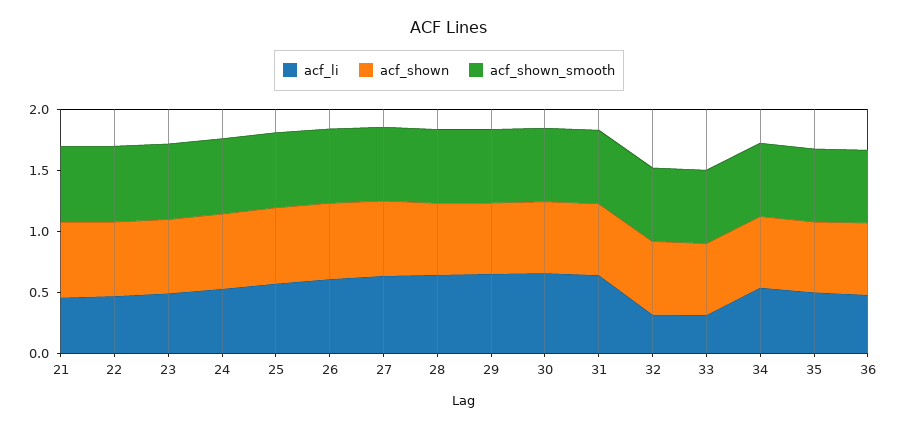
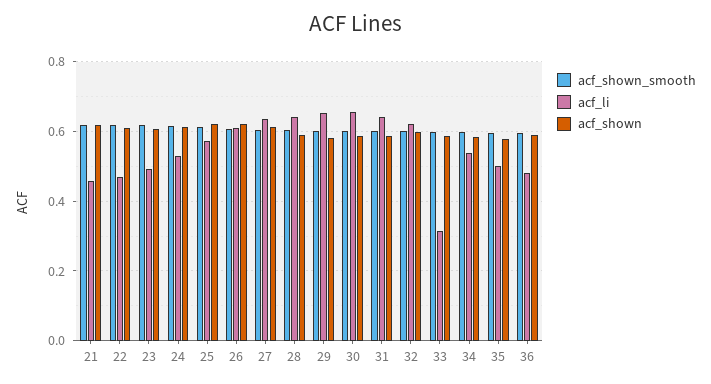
  {
    "acf_li": {
      "21": 0.46,
      "22": 0.46,
      "23": 0.5,
      "24": 0.54,
      "25": 0.58,
      "26": 0.6,
      "27": 0.64,
      "28": 0.64,
      "29": 0.66,
      "30": 0.66,
      "31": 0.64,
-     "32": 0.3,
+     "32": 0.62,
      "33": 0.32,
      "34": 0.54,
      "35": 0.5,
      "36": 0.48
    },
    "acf_shown": {
      "21": 0.62,
      "22": 0.6,
      "23": 0.6,
      "24": 0.62,
      "25": 0.62,
      "26": 0.62,
      "27": 0.62,
      "28": 0.58,
      "29": 0.58,
      "30": 0.58,
      "31": 0.58,
      "32": 0.6,
      "33": 0.58,
      "34": 0.58,
      "35": 0.58,
      "36": 0.58
    },
    "acf_shown_smooth": {
      "21": 0.62,
      "22": 0.62,
      "23": 0.62,
      "24": 0.62,
      "25": 0.62,
      "26": 0.6,
      "27": 0.6,
      "28": 0.6,
      "29": 0.6,
      "30": 0.6,
      "31": 0.6,
      "32": 0.6,
      "33": 0.6,
      "34": 0.6,
      "35": 0.6,
      "36": 0.6
    }
  }

